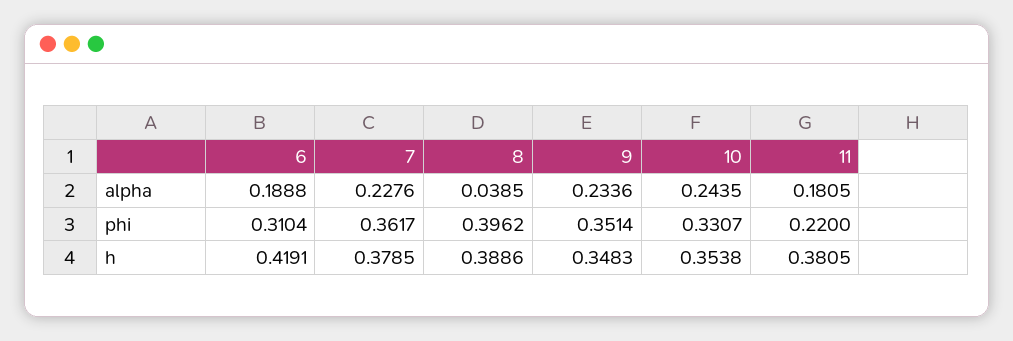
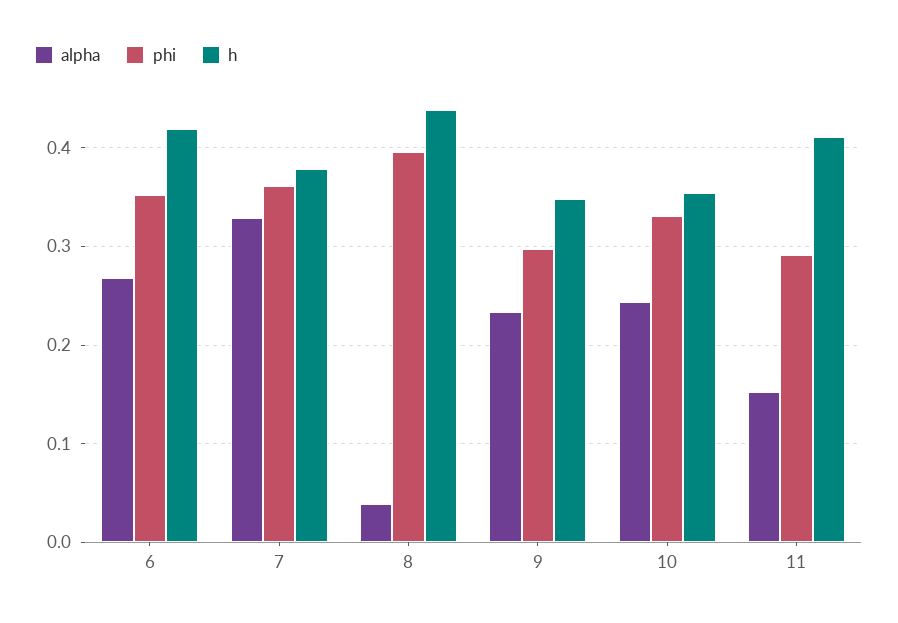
  {
    "alpha": {
-     "6": 0.1888,
+     "6": 0.27,
-     "7": 0.2276,
+     "7": 0.33,
      "8": 0.0385,
      "9": 0.2336,
      "10": 0.2435,
-     "11": 0.1805
+     "11": 0.15
    },
    "phi": {
-     "6": 0.3104,
+     "6": 0.35,
      "7": 0.3617,
      "8": 0.3962,
-     "9": 0.3514,
+     "9": 0.3,
      "10": 0.3307,
-     "11": 0.22
+     "11": 0.29
    },
    "h": {
      "6": 0.4191,
      "7": 0.3785,
-     "8": 0.3886,
+     "8": 0.44,
      "9": 0.3483,
      "10": 0.3538,
-     "11": 0.3805
+     "11": 0.41
    }
  }

